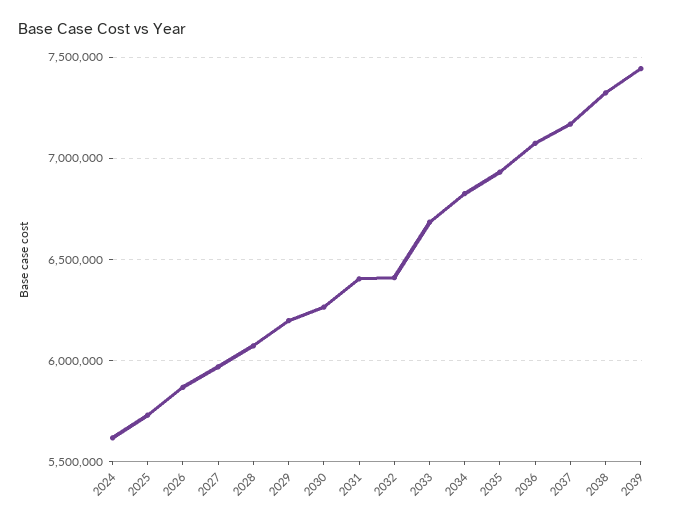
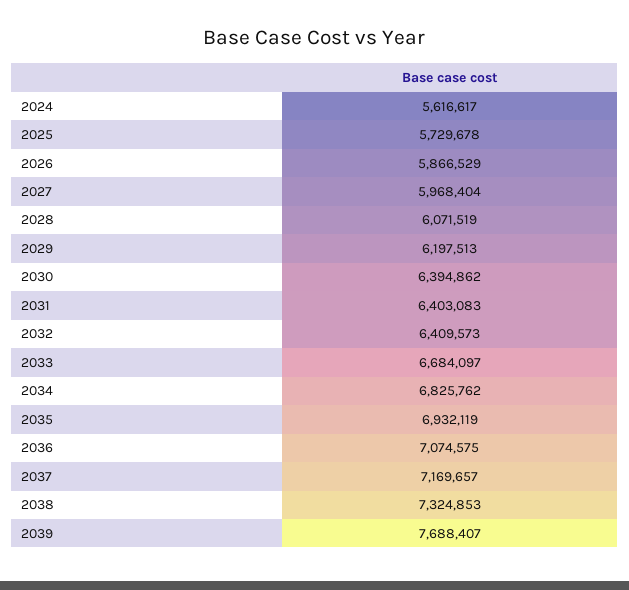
  {
    "2024": 5616617,
    "2025": 5729678,
    "2026": 5866529,
    "2027": 5968404,
    "2028": 6071519,
    "2029": 6197513,
-   "2030": 6250000,
+   "2030": 6394862,
    "2031": 6403083,
    "2032": 6409573,
    "2033": 6684097,
    "2034": 6825762,
    "2035": 6932119,
    "2036": 7074575,
    "2037": 7169657,
    "2038": 7324853,
-   "2039": 7450000
+   "2039": 7688407
  }

